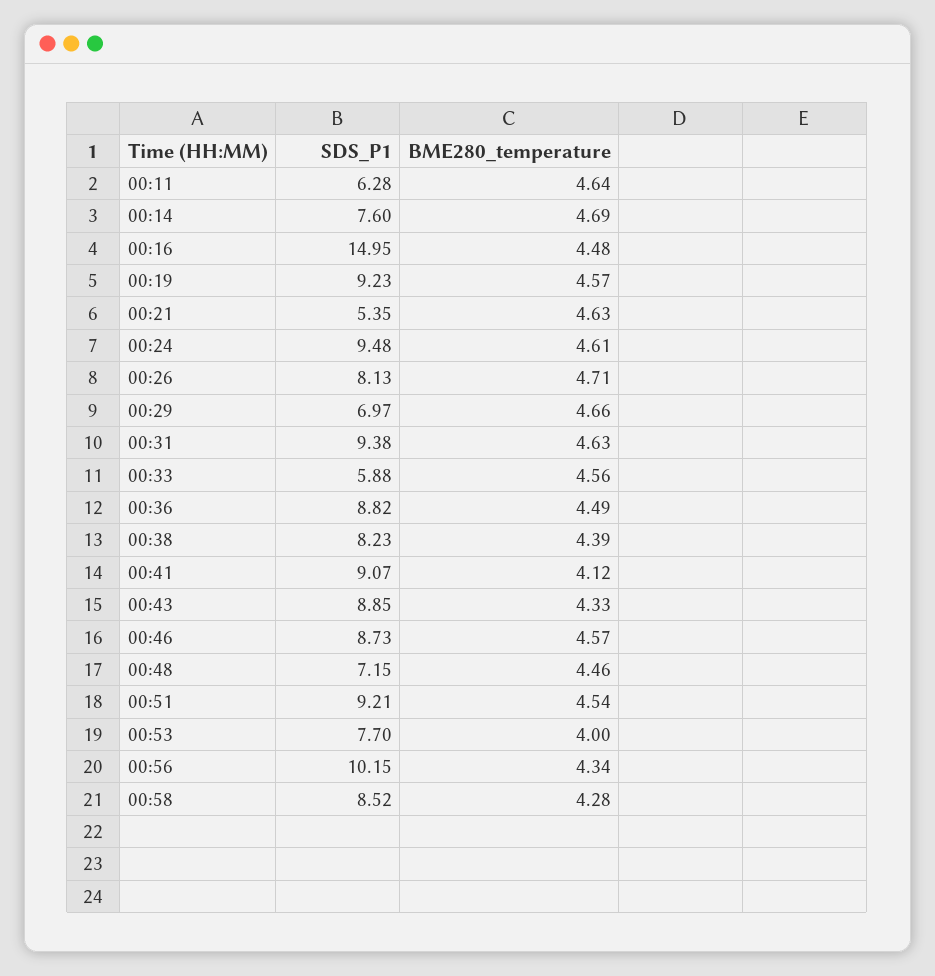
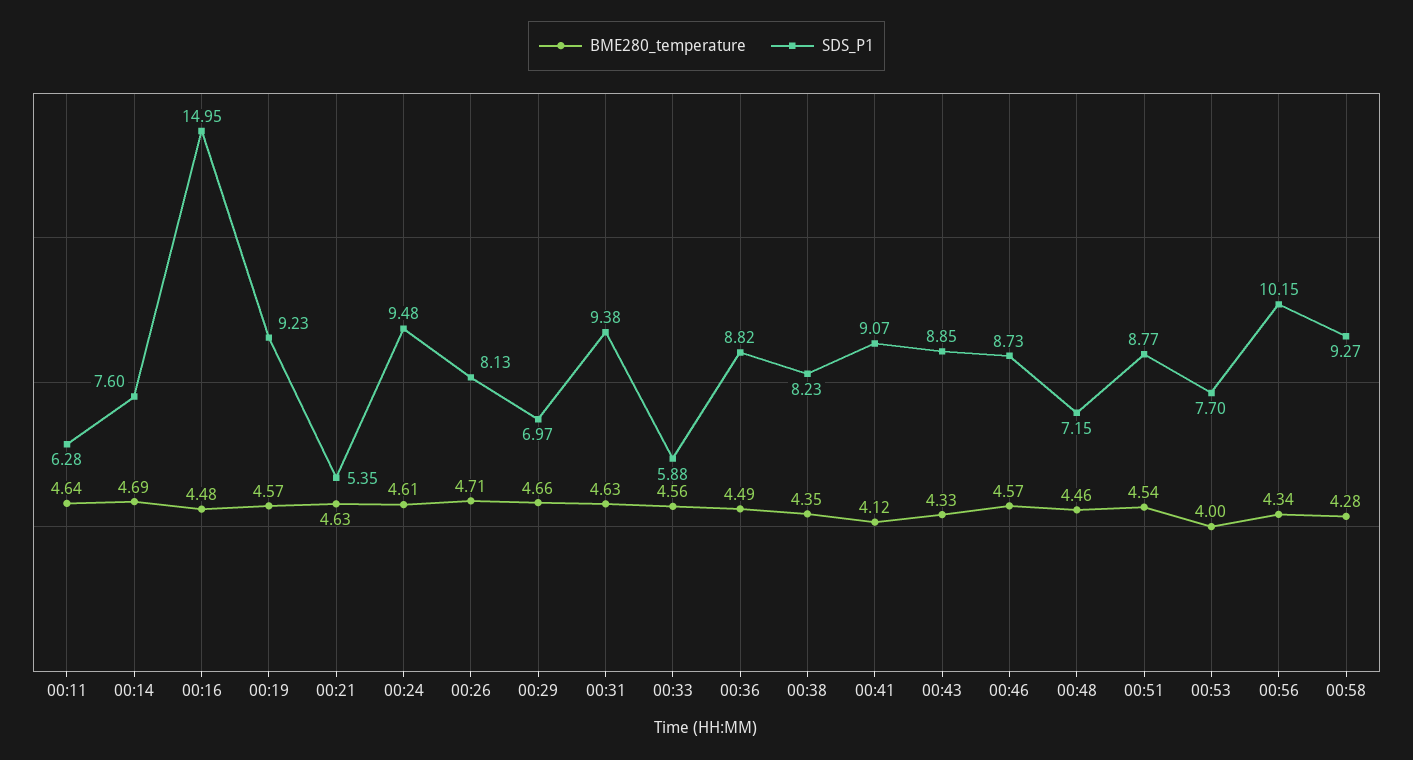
  {
    "SDS_P1": {
      "00:11": 6.28,
      "00:14": 7.6,
      "00:16": 14.95,
      "00:19": 9.23,
      "00:21": 5.35,
      "00:24": 9.48,
      "00:26": 8.13,
      "00:29": 6.97,
      "00:31": 9.38,
      "00:33": 5.88,
      "00:36": 8.82,
      "00:38": 8.23,
      "00:41": 9.07,
      "00:43": 8.85,
      "00:46": 8.73,
      "00:48": 7.15,
-     "00:51": 9.21,
+     "00:51": 8.77,
      "00:53": 7.7,
      "00:56": 10.15,
-     "00:58": 8.52
+     "00:58": 9.27
    },
    "BME280_temperature": {
      "00:11": 4.64,
      "00:14": 4.69,
      "00:16": 4.48,
      "00:19": 4.57,
      "00:21": 4.63,
      "00:24": 4.61,
      "00:26": 4.71,
      "00:29": 4.66,
      "00:31": 4.63,
      "00:33": 4.56,
      "00:36": 4.49,
-     "00:38": 4.39,
+     "00:38": 4.35,
      "00:41": 4.12,
      "00:43": 4.33,
      "00:46": 4.57,
      "00:48": 4.46,
      "00:51": 4.54,
      "00:53": 4,
      "00:56": 4.34,
      "00:58": 4.28
    }
  }

